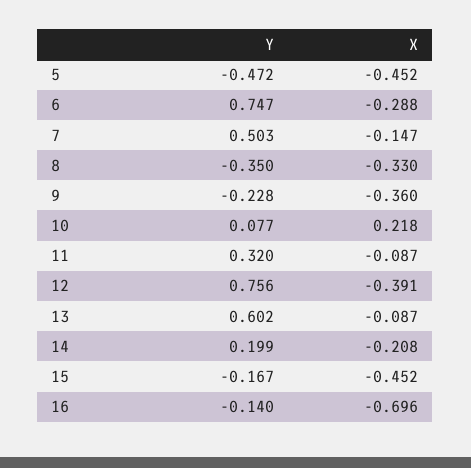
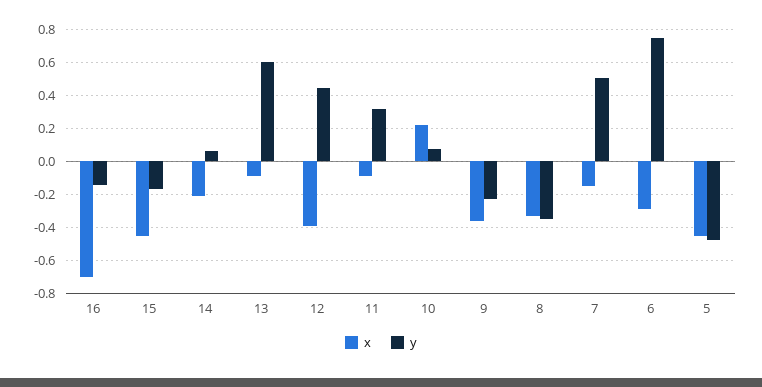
  {
    "Y": {
      "5": -0.472,
      "6": 0.747,
      "7": 0.503,
      "8": -0.35,
      "9": -0.228,
      "10": 0.077,
      "11": 0.32,
-     "12": 0.756,
+     "12": 0.45,
      "13": 0.602,
-     "14": 0.199,
+     "14": 0.05,
      "15": -0.167,
      "16": -0.14
    },
    "X": {
      "5": -0.452,
      "6": -0.288,
      "7": -0.147,
      "8": -0.33,
      "9": -0.36,
      "10": 0.218,
      "11": -0.087,
      "12": -0.391,
      "13": -0.087,
      "14": -0.208,
      "15": -0.452,
      "16": -0.696
    }
  }

